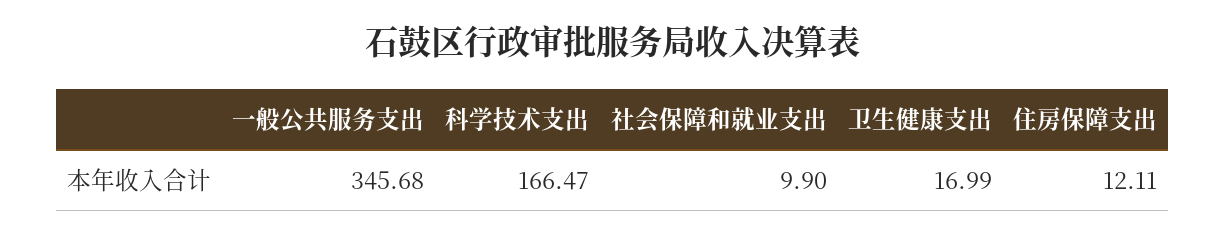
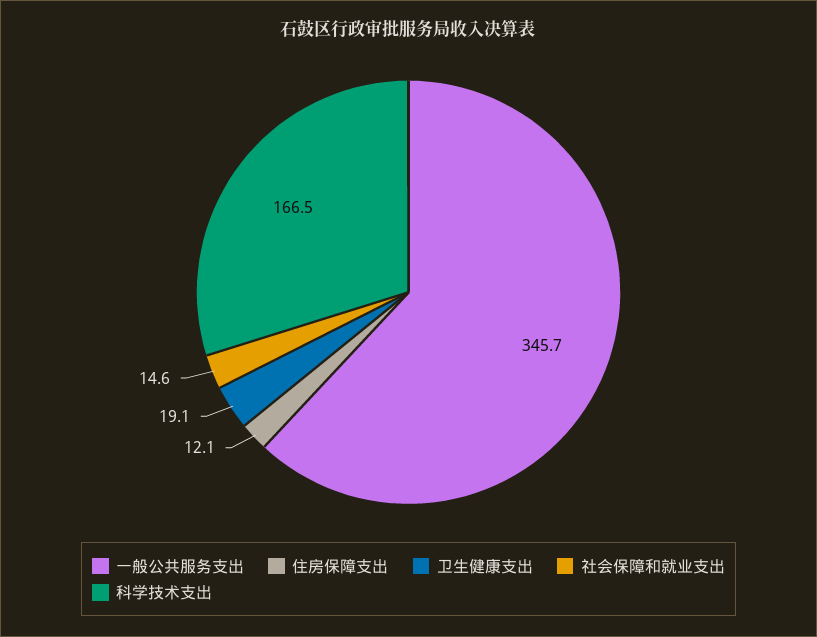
  {
    "一般公共服务支出": 345.68,
    "科学技术支出": 166.47,
-   "社会保障和就业支出": 9.9,
+   "社会保障和就业支出": 14.6,
-   "卫生健康支出": 16.99,
+   "卫生健康支出": 19.1,
    "住房保障支出": 12.11
  }

